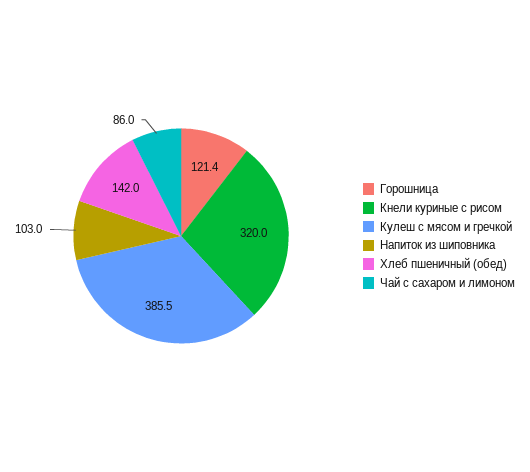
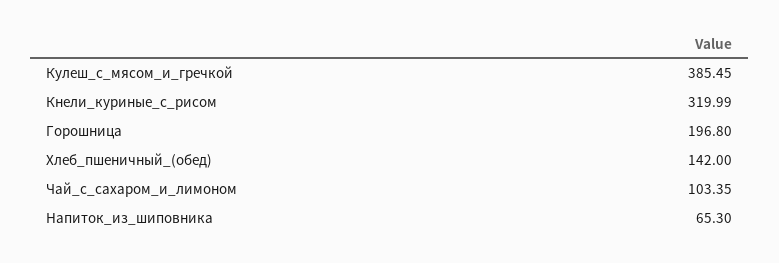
  {
-   "Горошница": 121.4,
+   "Горошница": 196.8,
    "Кнели куриные с рисом": 319.99,
    "Кулеш с мясом и гречкой": 385.45,
-   "Напиток из шиповника": 103,
+   "Напиток из шиповника": 65.3,
    "Хлеб пшеничный (обед)": 142,
-   "Чай с сахаром и лимоном": 86
+   "Чай с сахаром и лимоном": 103.35
  }

